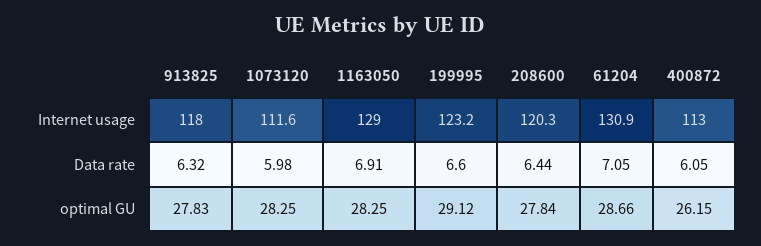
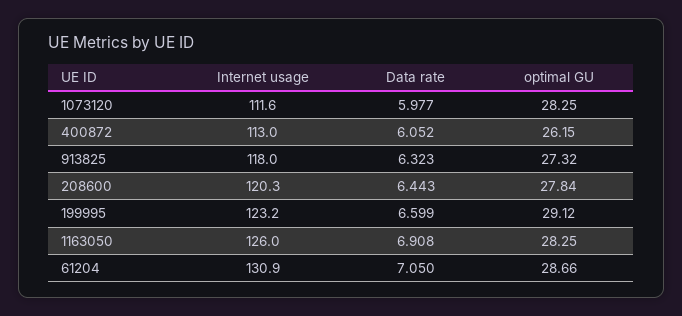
  {
    "913825": {
      "Internet usage": 118,
      "Data rate": 6.323,
-     "optimal GU": 27.83
+     "optimal GU": 27.32
    },
    "1073120": {
      "Internet usage": 111.6,
      "Data rate": 5.977,
      "optimal GU": 28.25
    },
    "1163050": {
-     "Internet usage": 129,
+     "Internet usage": 126,
      "Data rate": 6.908,
      "optimal GU": 28.25
    },
    "199995": {
      "Internet usage": 123.2,
      "Data rate": 6.599,
      "optimal GU": 29.12
    },
    "208600": {
      "Internet usage": 120.3,
      "Data rate": 6.443,
      "optimal GU": 27.84
    },
    "61204": {
      "Internet usage": 130.9,
      "Data rate": 7.05,
      "optimal GU": 28.66
    },
    "400872": {
      "Internet usage": 113,
      "Data rate": 6.052,
      "optimal GU": 26.15
    }
  }

